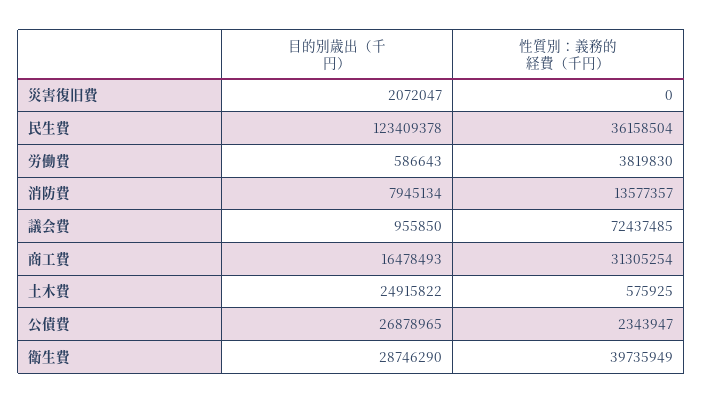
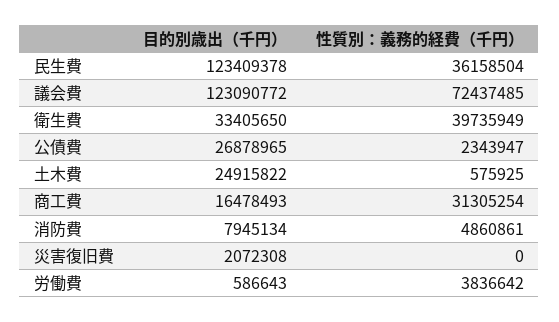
  {
    "目的別歳出（千円）": {
-     "災害復旧費": 2072047,
+     "災害復旧費": 2072308,
      "民生費": 123409378,
      "労働費": 586643,
      "消防費": 7945134,
-     "議会費": 955850,
+     "議会費": 123090772,
      "商工費": 16478493,
      "土木費": 24915822,
      "公債費": 26878965,
-     "衛生費": 28746290
+     "衛生費": 33405650
    },
    "性質別：義務的経費（千円）": {
      "災害復旧費": 0,
      "民生費": 36158504,
-     "労働費": 3819830,
+     "労働費": 3836642,
-     "消防費": 13577357,
+     "消防費": 4860861,
      "議会費": 72437485,
      "商工費": 31305254,
      "土木費": 575925,
      "公債費": 2343947,
      "衛生費": 39735949
    }
  }

